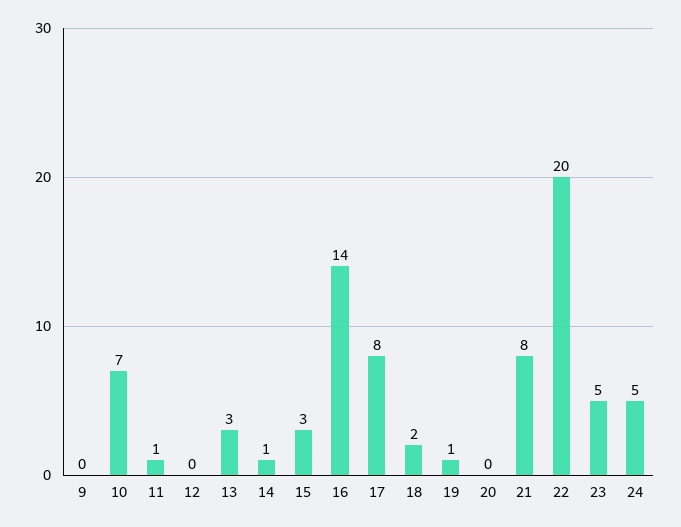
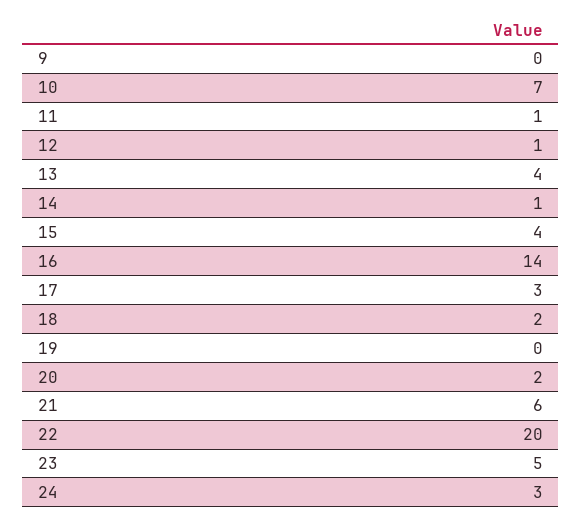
  {
    "9": 0,
    "10": 7,
    "11": 1,
-   "12": 0,
+   "12": 1,
-   "13": 3,
+   "13": 4,
    "14": 1,
-   "15": 3,
+   "15": 4,
    "16": 14,
-   "17": 8,
+   "17": 3,
    "18": 2,
-   "19": 1,
+   "19": 0,
-   "20": 0,
+   "20": 2,
-   "21": 8,
+   "21": 6,
    "22": 20,
    "23": 5,
-   "24": 5
+   "24": 3
  }

